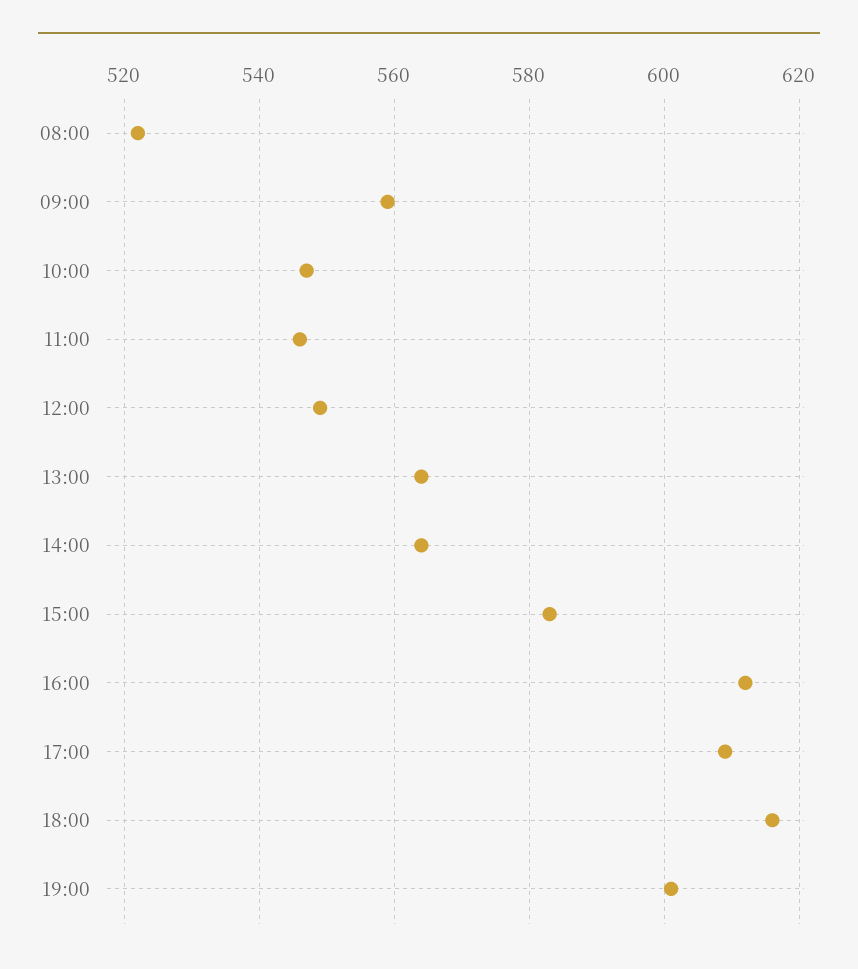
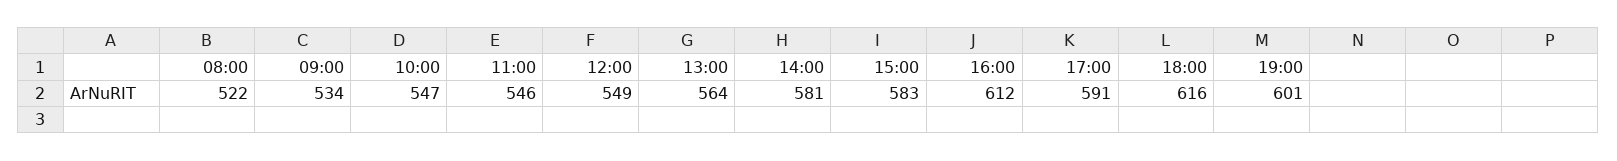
  {
    "08:00": 522,
-   "09:00": 560,
+   "09:00": 534,
    "10:00": 547,
    "11:00": 546,
    "12:00": 549,
    "13:00": 564,
-   "14:00": 565,
+   "14:00": 581,
    "15:00": 583,
    "16:00": 612,
-   "17:00": 610,
+   "17:00": 591,
    "18:00": 616,
    "19:00": 601
  }

